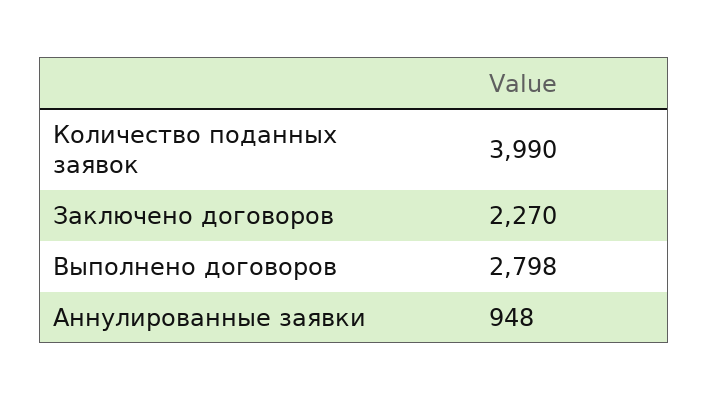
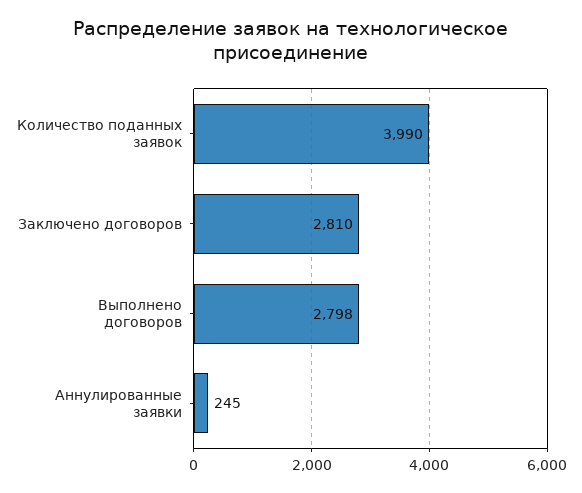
  {
    "Количество поданных заявок": 3990,
-   "Заключено договоров": 2270,
+   "Заключено договоров": 2810,
    "Выполнено договоров": 2798,
-   "Аннулированные заявки": 948
+   "Аннулированные заявки": 245
  }

